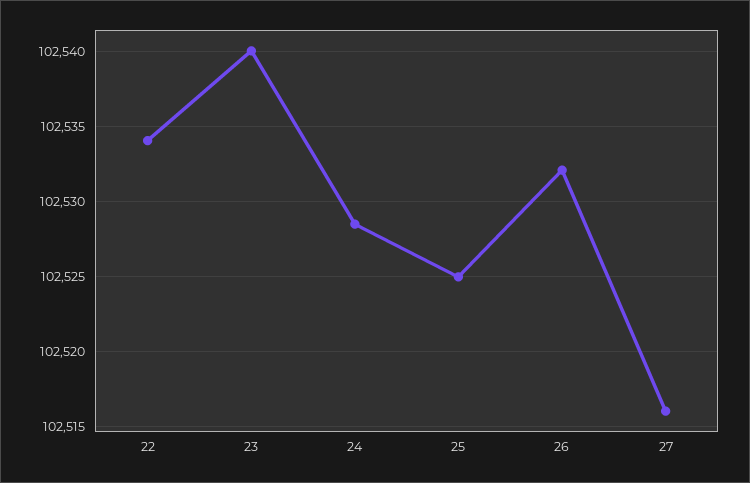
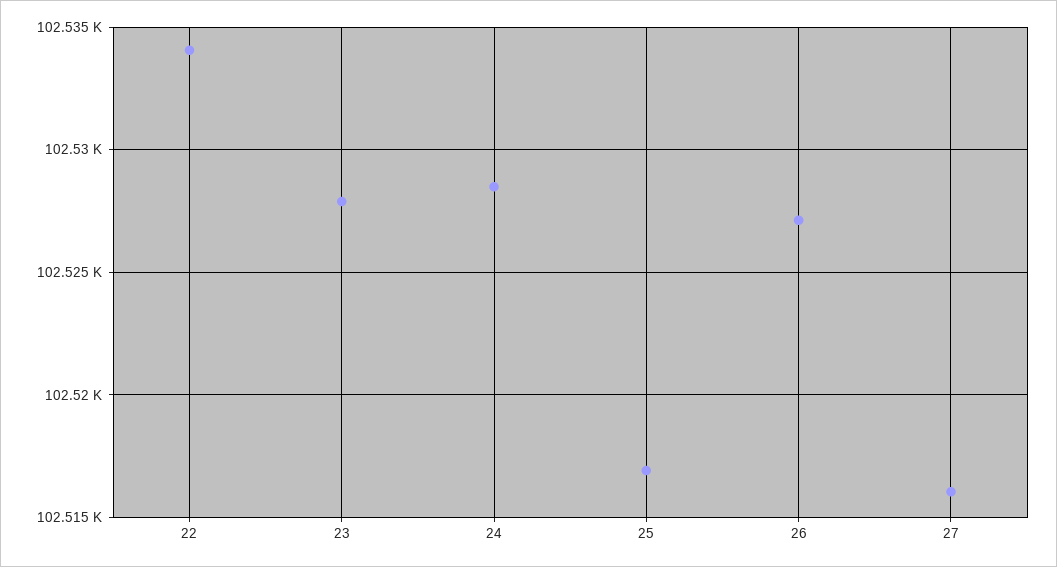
  {
    "22": 102534,
-   "23": 102540,
+   "23": 102528,
    "24": 102528.5,
-   "25": 102525,
+   "25": 102517,
-   "26": 102532,
+   "26": 102527,
    "27": 102516
  }

